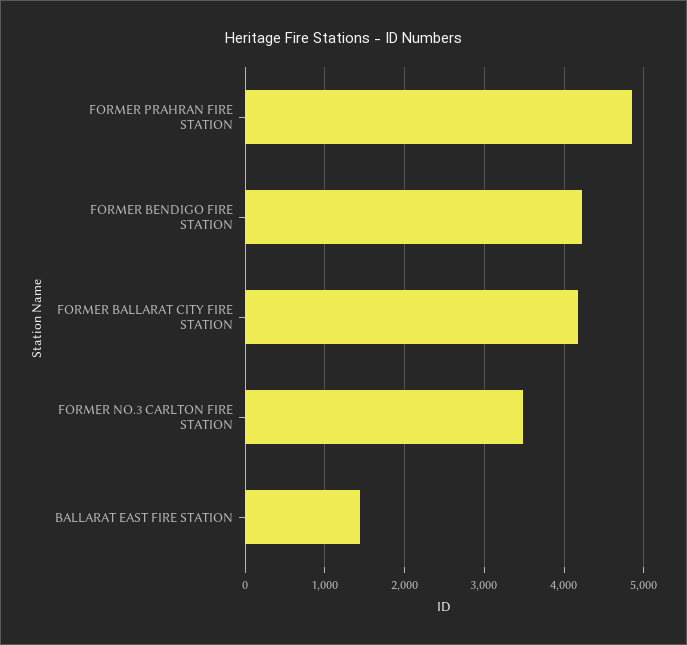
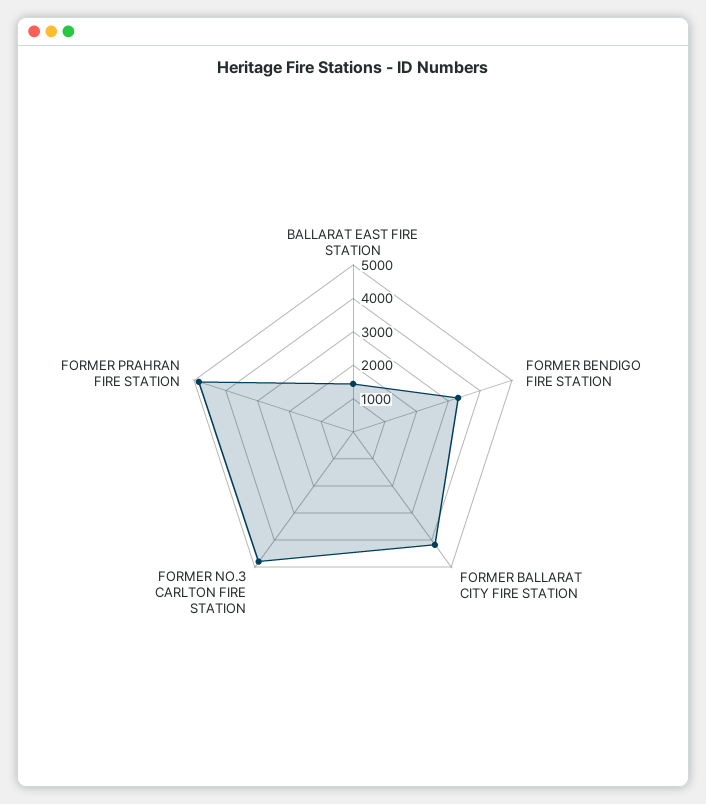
  {
    "FORMER PRAHRAN FIRE STATION": 4800,
-   "FORMER BENDIGO FIRE STATION": 4200,
+   "FORMER BENDIGO FIRE STATION": 3250,
    "FORMER BALLARAT CITY FIRE STATION": 4200,
-   "FORMER NO.3 CARLTON FIRE STATION": 3500,
+   "FORMER NO.3 CARLTON FIRE STATION": 4750,
    "BALLARAT EAST FIRE STATION": 1400
  }

